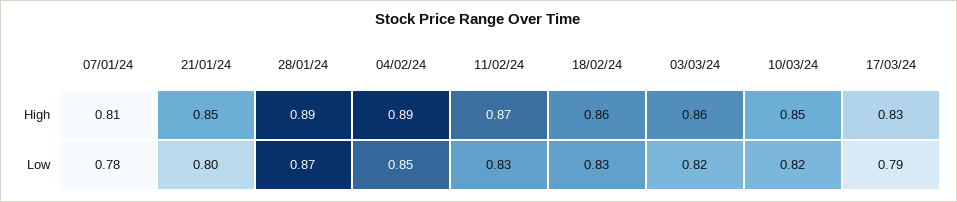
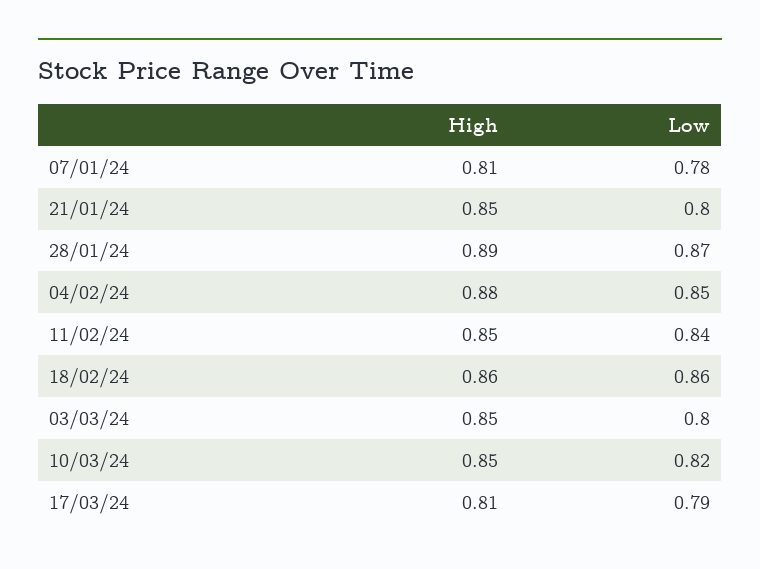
  {
    "07/01/24": {
      "High": 0.81,
      "Low": 0.78
    },
    "21/01/24": {
      "High": 0.85,
      "Low": 0.8
    },
    "28/01/24": {
      "High": 0.89,
      "Low": 0.87
    },
    "04/02/24": {
-     "High": 0.89,
+     "High": 0.88,
      "Low": 0.85
    },
    "11/02/24": {
-     "High": 0.87,
+     "High": 0.85,
-     "Low": 0.83
+     "Low": 0.84
    },
    "18/02/24": {
      "High": 0.86,
-     "Low": 0.83
+     "Low": 0.86
    },
    "03/03/24": {
-     "High": 0.86,
+     "High": 0.85,
-     "Low": 0.82
+     "Low": 0.8
    },
    "10/03/24": {
      "High": 0.85,
      "Low": 0.82
    },
    "17/03/24": {
-     "High": 0.83,
+     "High": 0.81,
      "Low": 0.79
    }
  }

